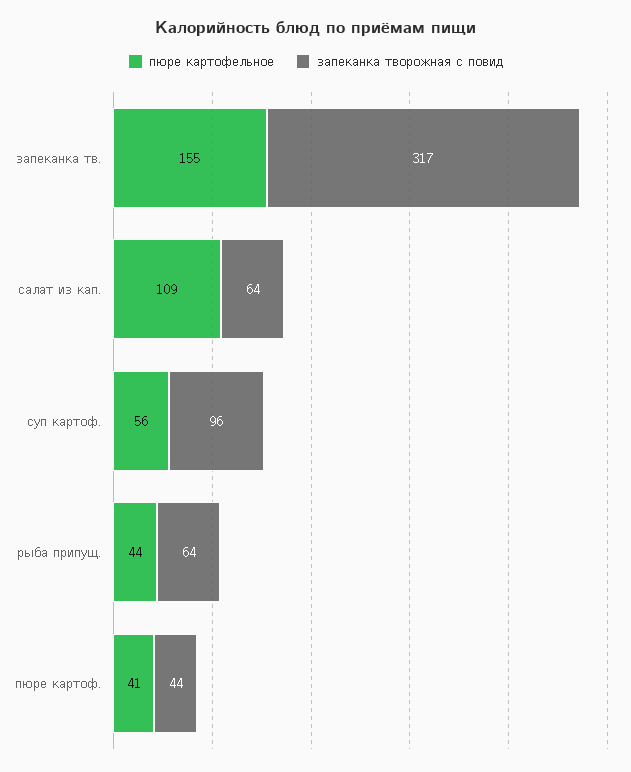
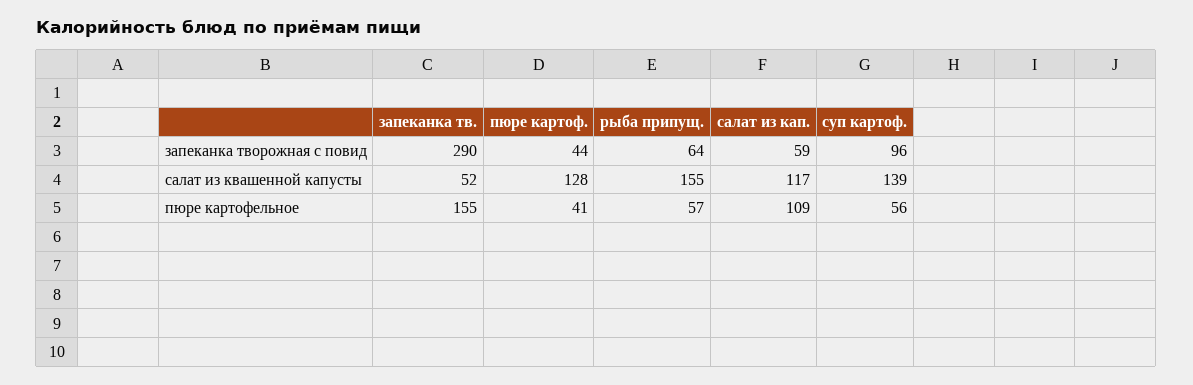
  {
    "пюре картофельное": {
      "запеканка тв.": 155,
      "салат из кап.": 109,
      "суп картоф.": 56,
-     "рыба припущ.": 44,
+     "рыба припущ.": 57,
      "пюре картоф.": 41
    },
    "запеканка творожная с повид": {
-     "запеканка тв.": 317,
+     "запеканка тв.": 290,
-     "салат из кап.": 64,
+     "салат из кап.": 59,
      "суп картоф.": 96,
      "рыба припущ.": 64,
      "пюре картоф.": 44
-   }
+   },
+   "салат из квашенной капусты": {
+     "запеканка тв.": 52,
+     "пюре картоф.": 128,
+     "рыба припущ.": 155,
+     "салат из кап.": 117,
+     "суп картоф.": 139
+   }
  }

